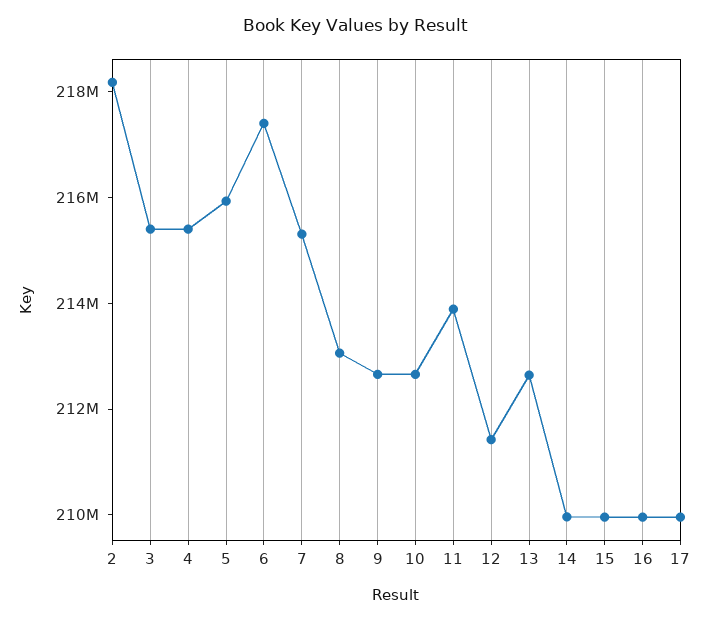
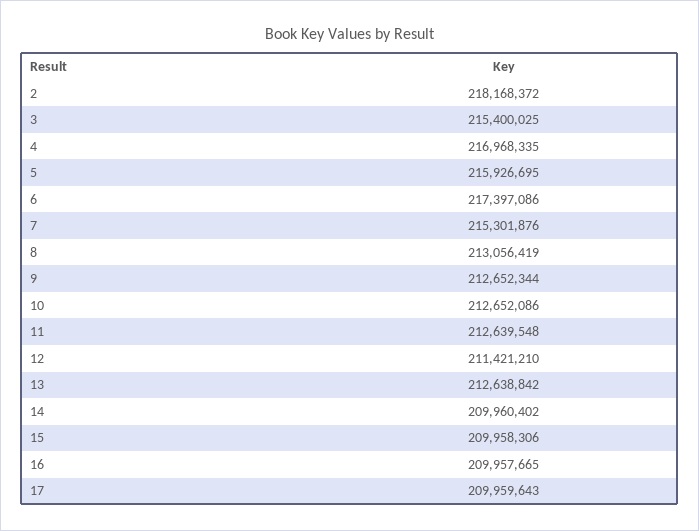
  {
    "2": 218168372,
    "3": 215400025,
-   "4": 215500000,
+   "4": 216968335,
    "5": 215926695,
    "6": 217397086,
    "7": 215301876,
    "8": 213056419,
    "9": 212652344,
    "10": 212652086,
-   "11": 214000000,
+   "11": 212639548,
    "12": 211421210,
    "13": 212638842,
    "14": 209960402,
    "15": 209958306,
    "16": 209957665,
    "17": 209959643
  }

